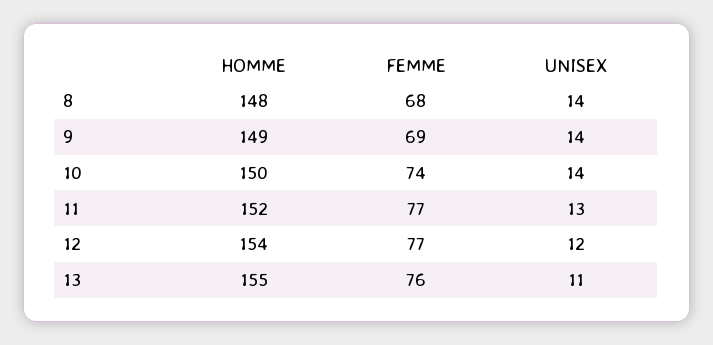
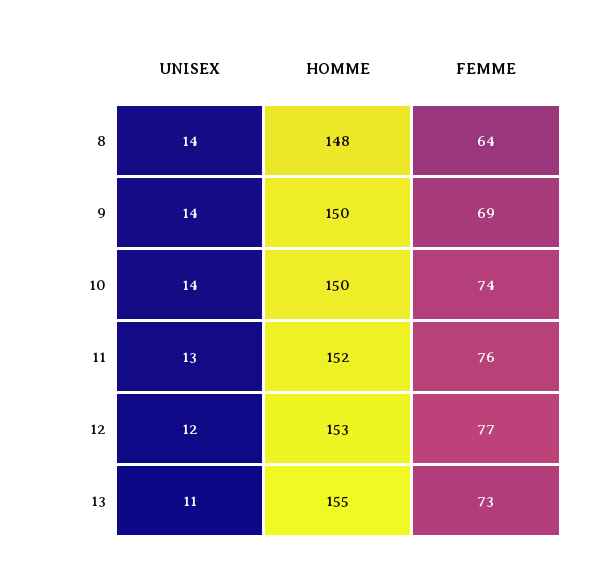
  {
    "HOMME": {
      "8": 148,
-     "9": 149,
+     "9": 150,
      "10": 150,
      "11": 152,
-     "12": 154,
+     "12": 153,
      "13": 155
    },
    "FEMME": {
-     "8": 68,
+     "8": 64,
      "9": 69,
      "10": 74,
-     "11": 77,
+     "11": 76,
      "12": 77,
-     "13": 76
+     "13": 73
    },
    "UNISEX": {
      "8": 14,
      "9": 14,
      "10": 14,
      "11": 13,
      "12": 12,
      "13": 11
    }
  }

